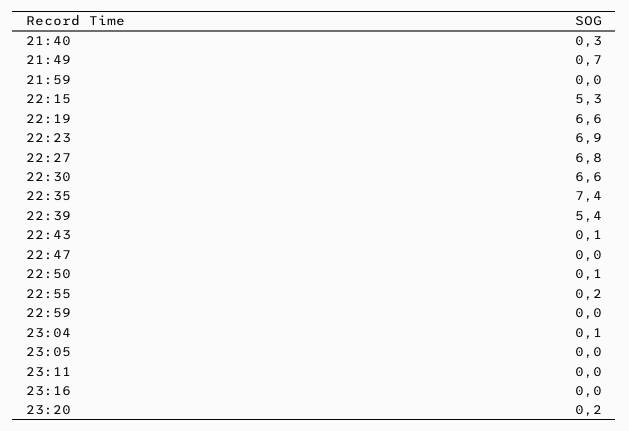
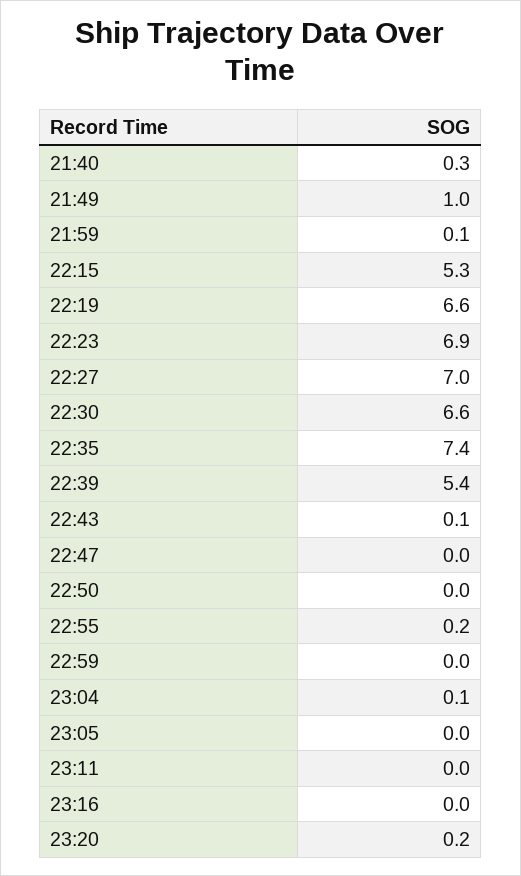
  {
    "21:40": 0.3,
-   "21:49": 0.7,
+   "21:49": 1,
-   "21:59": 0,
+   "21:59": 0.1,
    "22:15": 5.3,
    "22:19": 6.6,
    "22:23": 6.9,
-   "22:27": 6.8,
+   "22:27": 7,
    "22:30": 6.6,
    "22:35": 7.4,
    "22:39": 5.4,
    "22:43": 0.1,
    "22:47": 0,
-   "22:50": 0.1,
+   "22:50": 0,
    "22:55": 0.2,
    "22:59": 0,
    "23:04": 0.1,
    "23:05": 0,
    "23:11": 0,
    "23:16": 0,
    "23:20": 0.2
  }

